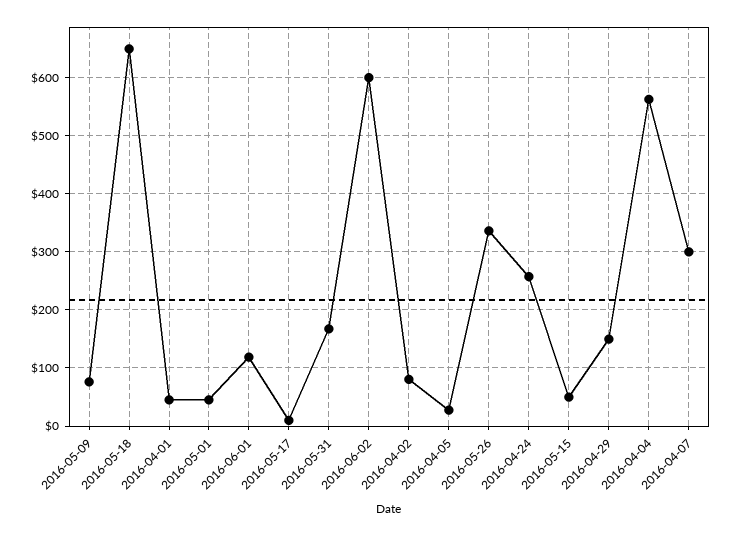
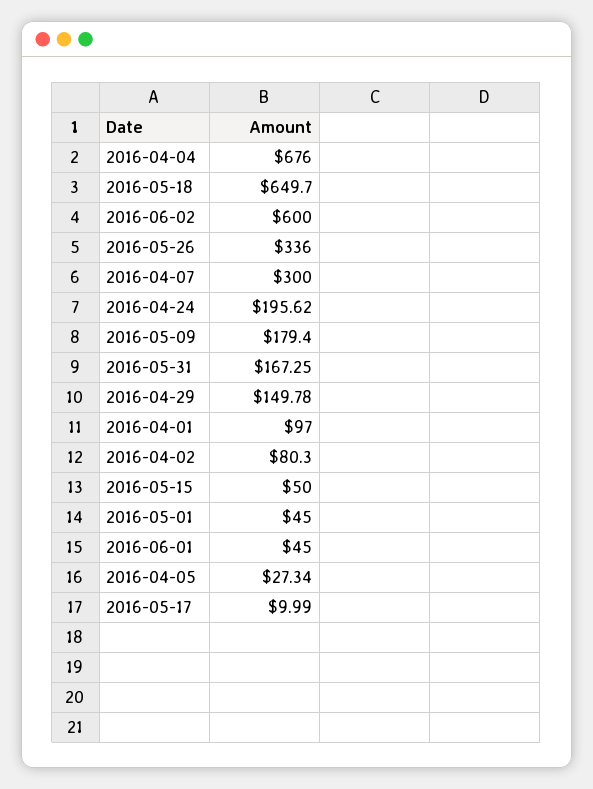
  {
-   "2016-05-09": 80,
+   "2016-05-09": 179.4,
    "2016-05-18": 649.7,
-   "2016-04-01": 40,
+   "2016-04-01": 97,
    "2016-05-01": 45,
-   "2016-06-01": 120,
+   "2016-06-01": 45,
    "2016-05-17": 9.99,
    "2016-05-31": 167.25,
    "2016-06-02": 600,
    "2016-04-02": 80.3,
    "2016-04-05": 27.34,
    "2016-05-26": 336,
-   "2016-04-24": 260,
+   "2016-04-24": 195.62,
    "2016-05-15": 50,
    "2016-04-29": 149.78,
-   "2016-04-04": 560,
+   "2016-04-04": 676,
    "2016-04-07": 300
  }

